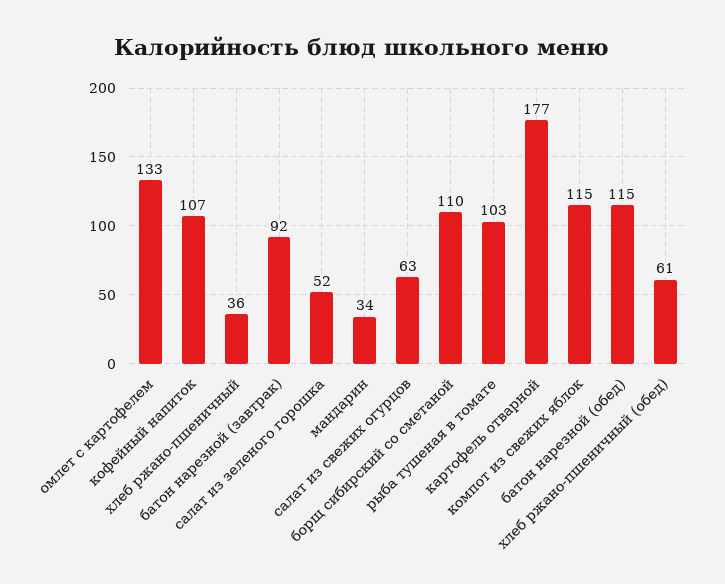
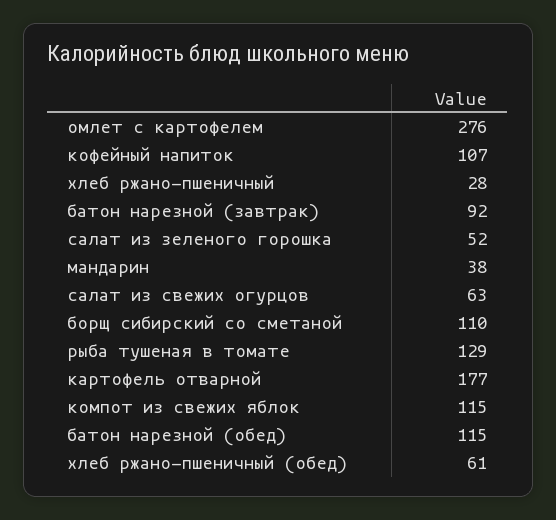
  {
-   "омлет с картофелем": 133,
+   "омлет с картофелем": 276,
    "кофейный напиток": 107,
-   "хлеб ржано-пшеничный": 36,
+   "хлеб ржано-пшеничный": 28,
    "батон нарезной (завтрак)": 92,
    "салат из зеленого горошка": 52,
-   "мандарин": 34,
+   "мандарин": 38,
    "салат из свежих огурцов": 63,
    "борщ сибирский со сметаной": 110,
-   "рыба тушеная в томате": 103,
+   "рыба тушеная в томате": 129,
    "картофель отварной": 177,
    "компот из свежих яблок": 115,
    "батон нарезной (обед)": 115,
    "хлеб ржано-пшеничный (обед)": 61
  }

